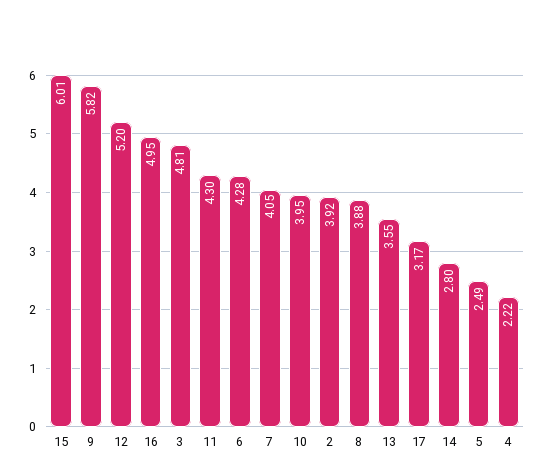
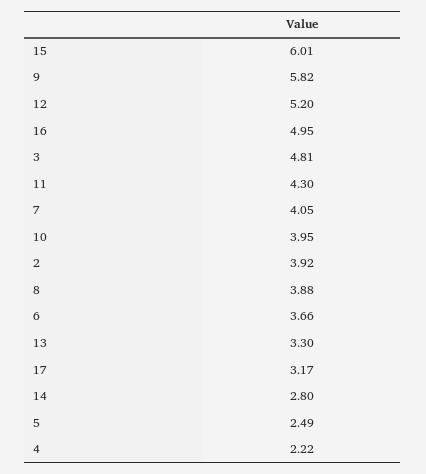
  {
    "15": 6.01,
    "9": 5.82,
    "12": 5.2,
    "16": 4.95,
    "3": 4.81,
    "11": 4.3,
-   "6": 4.28,
+   "6": 3.66,
    "7": 4.05,
    "10": 3.95,
    "2": 3.92,
    "8": 3.88,
-   "13": 3.55,
+   "13": 3.3,
    "17": 3.17,
    "14": 2.8,
    "5": 2.49,
    "4": 2.22
  }

